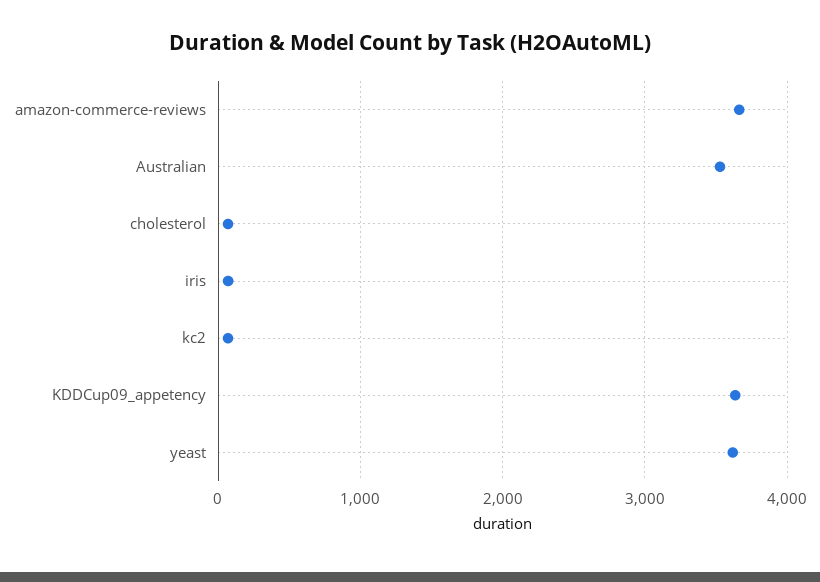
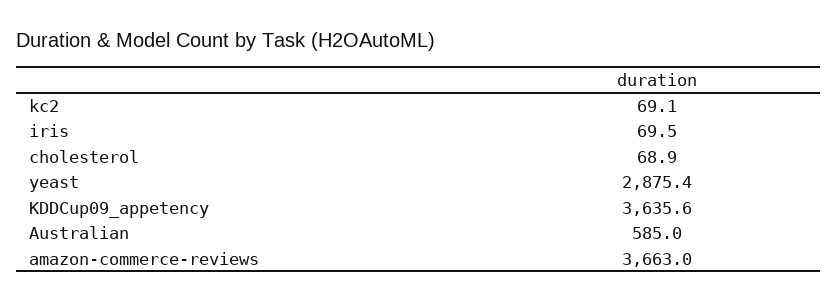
  {
    "amazon-commerce-reviews": 3663,
-   "Australian": 3500,
+   "Australian": 585,
    "cholesterol": 68.9,
    "iris": 69.5,
    "kc2": 69.1,
    "KDDCup09_appetency": 3635.6,
-   "yeast": 3600
+   "yeast": 2875.4
  }

